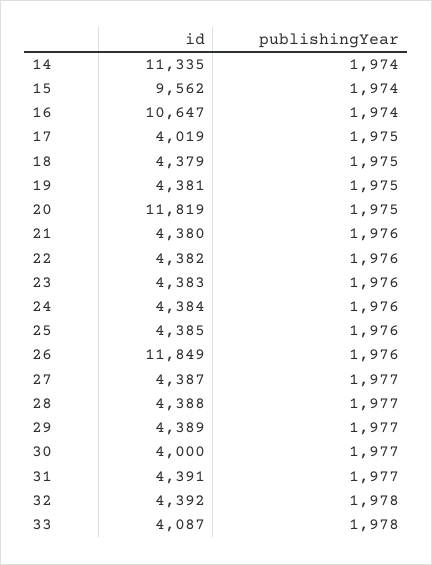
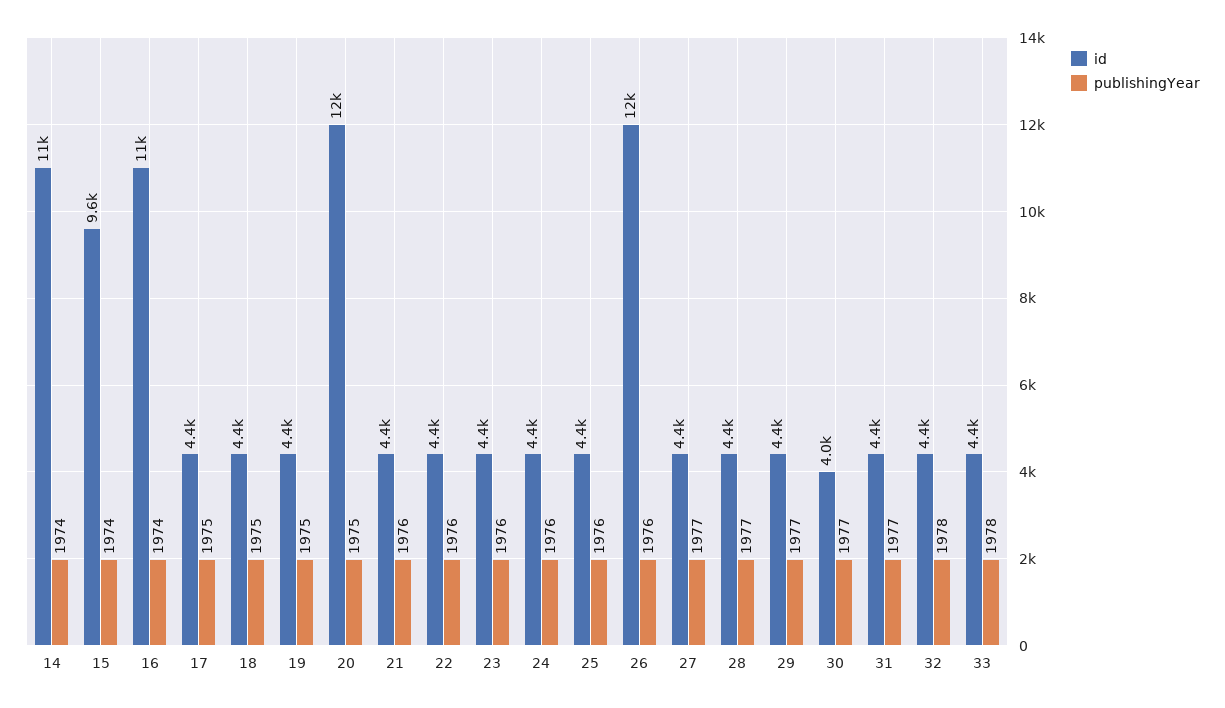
  {
    "id": {
      "14": 11335,
      "15": 9562,
      "16": 10647,
-     "17": 4019,
+     "17": 4400,
      "18": 4379,
      "19": 4381,
      "20": 11819,
      "21": 4380,
      "22": 4382,
      "23": 4383,
      "24": 4384,
      "25": 4385,
      "26": 11849,
      "27": 4387,
      "28": 4388,
      "29": 4389,
      "30": 4000,
      "31": 4391,
      "32": 4392,
-     "33": 4087
+     "33": 4400
    },
    "publishingYear": {
      "14": 1974,
      "15": 1974,
      "16": 1974,
      "17": 1975,
      "18": 1975,
      "19": 1975,
      "20": 1975,
      "21": 1976,
      "22": 1976,
      "23": 1976,
      "24": 1976,
      "25": 1976,
      "26": 1976,
      "27": 1977,
      "28": 1977,
      "29": 1977,
      "30": 1977,
      "31": 1977,
      "32": 1978,
      "33": 1978
    }
  }

